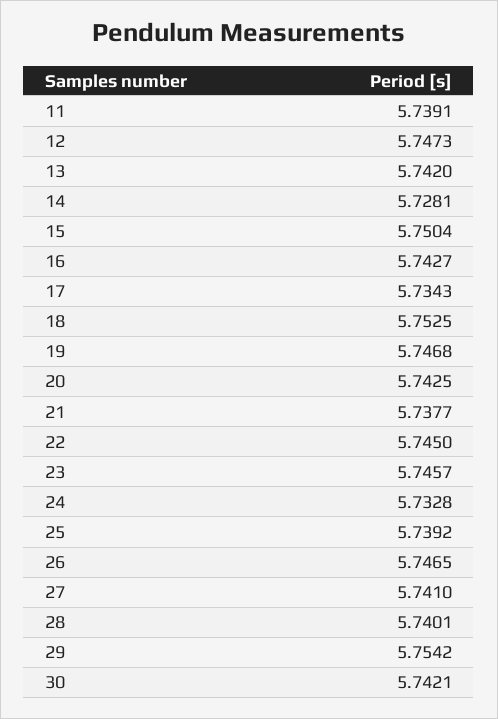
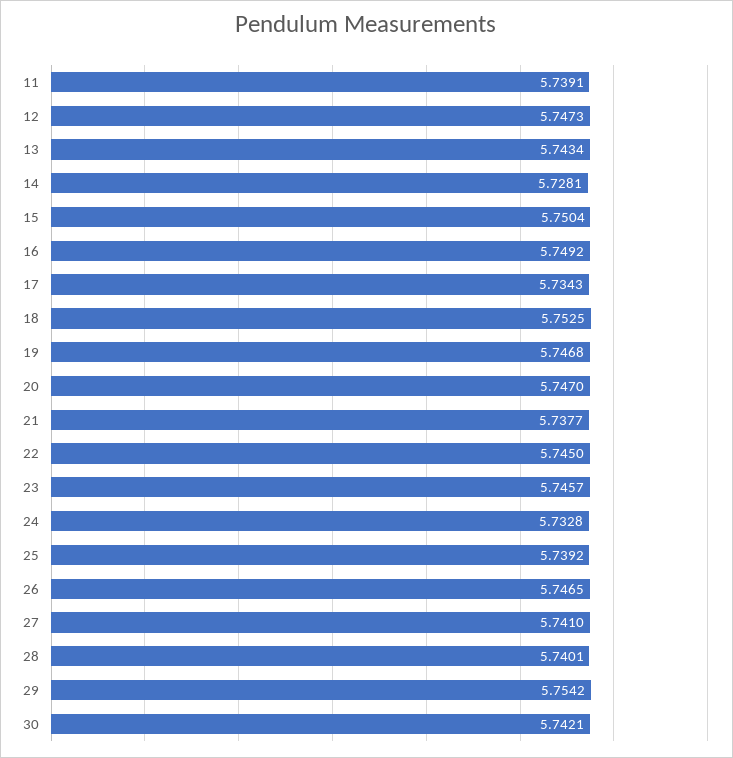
  {
    "11": 5.7391,
    "12": 5.7473,
-   "13": 5.742,
+   "13": 5.7434,
    "14": 5.7281,
    "15": 5.7504,
-   "16": 5.7427,
+   "16": 5.7492,
    "17": 5.7343,
    "18": 5.7525,
    "19": 5.7468,
-   "20": 5.7425,
+   "20": 5.747,
    "21": 5.7377,
    "22": 5.745,
    "23": 5.7457,
    "24": 5.7328,
    "25": 5.7392,
    "26": 5.7465,
    "27": 5.741,
    "28": 5.7401,
    "29": 5.7542,
    "30": 5.7421
  }

